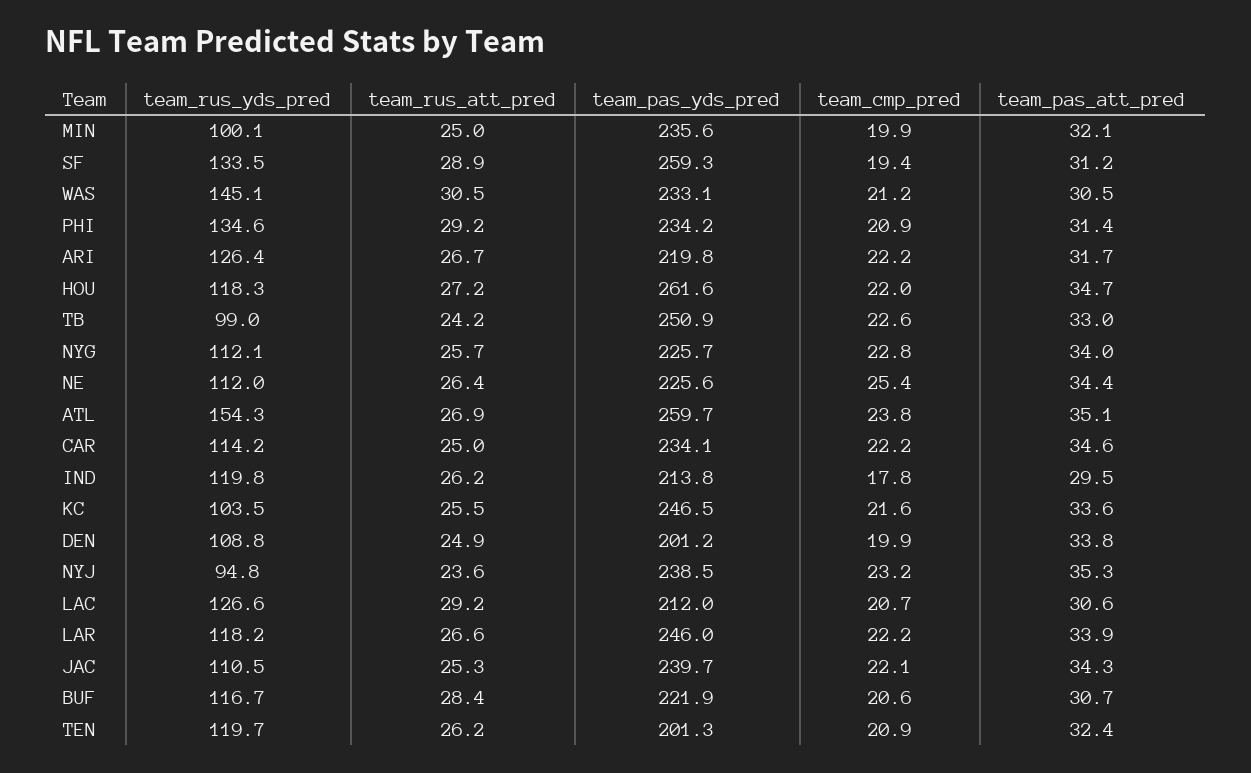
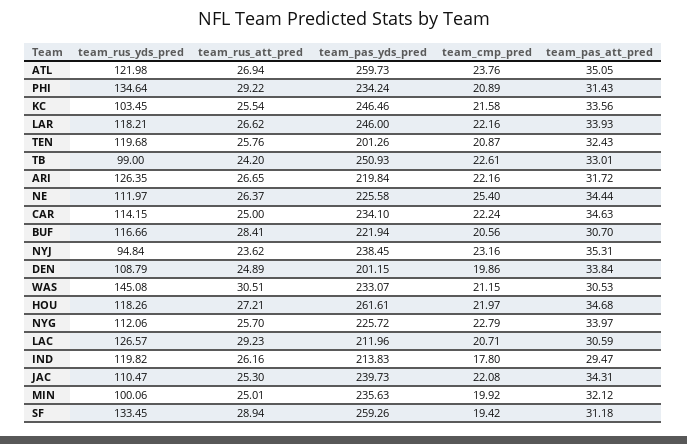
  {
    "team_rus_yds_pred": {
      "MIN": 100.06,
      "SF": 133.45,
      "WAS": 145.08,
      "PHI": 134.64,
      "ARI": 126.35,
      "HOU": 118.26,
      "TB": 99,
      "NYG": 112.06,
      "NE": 111.97,
-     "ATL": 154.3,
+     "ATL": 121.98,
      "CAR": 114.15,
      "IND": 119.82,
      "KC": 103.45,
      "DEN": 108.79,
      "NYJ": 94.84,
      "LAC": 126.57,
      "LAR": 118.21,
      "JAC": 110.47,
      "BUF": 116.66,
      "TEN": 119.68
    },
    "team_rus_att_pred": {
      "MIN": 25.01,
      "SF": 28.94,
      "WAS": 30.51,
      "PHI": 29.22,
      "ARI": 26.65,
      "HOU": 27.21,
      "TB": 24.2,
      "NYG": 25.7,
      "NE": 26.37,
      "ATL": 26.94,
      "CAR": 25,
      "IND": 26.16,
      "KC": 25.54,
      "DEN": 24.89,
      "NYJ": 23.62,
      "LAC": 29.23,
      "LAR": 26.62,
      "JAC": 25.3,
      "BUF": 28.41,
-     "TEN": 26.2
+     "TEN": 25.76
    },
    "team_pas_yds_pred": {
      "MIN": 235.63,
      "SF": 259.26,
      "WAS": 233.07,
      "PHI": 234.24,
      "ARI": 219.84,
      "HOU": 261.61,
      "TB": 250.93,
      "NYG": 225.72,
      "NE": 225.58,
      "ATL": 259.73,
      "CAR": 234.1,
      "IND": 213.83,
      "KC": 246.46,
      "DEN": 201.15,
      "NYJ": 238.45,
      "LAC": 211.96,
      "LAR": 246,
      "JAC": 239.73,
      "BUF": 221.94,
      "TEN": 201.26
    },
    "team_cmp_pred": {
      "MIN": 19.92,
      "SF": 19.42,
      "WAS": 21.15,
      "PHI": 20.89,
      "ARI": 22.16,
      "HOU": 21.97,
      "TB": 22.61,
      "NYG": 22.79,
      "NE": 25.4,
      "ATL": 23.76,
      "CAR": 22.24,
      "IND": 17.8,
      "KC": 21.58,
      "DEN": 19.86,
      "NYJ": 23.16,
      "LAC": 20.71,
      "LAR": 22.16,
      "JAC": 22.08,
      "BUF": 20.56,
      "TEN": 20.87
    },
    "team_pas_att_pred": {
      "MIN": 32.12,
      "SF": 31.18,
      "WAS": 30.53,
      "PHI": 31.43,
      "ARI": 31.72,
      "HOU": 34.68,
      "TB": 33.01,
      "NYG": 33.97,
      "NE": 34.44,
      "ATL": 35.05,
      "CAR": 34.63,
      "IND": 29.47,
      "KC": 33.56,
      "DEN": 33.84,
      "NYJ": 35.31,
      "LAC": 30.59,
      "LAR": 33.93,
      "JAC": 34.31,
      "BUF": 30.7,
      "TEN": 32.43
    }
  }

